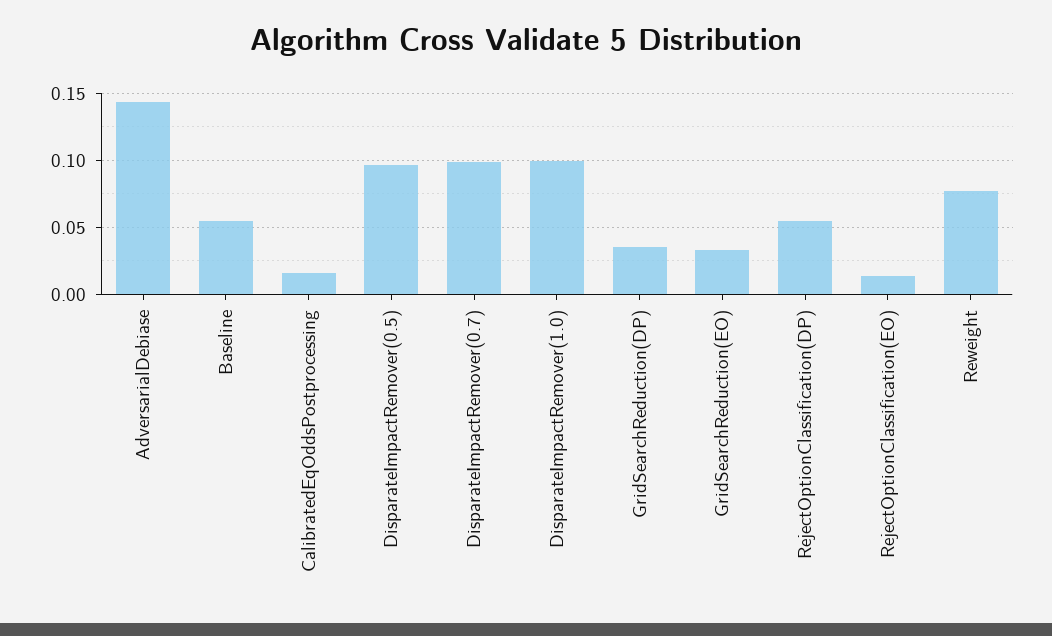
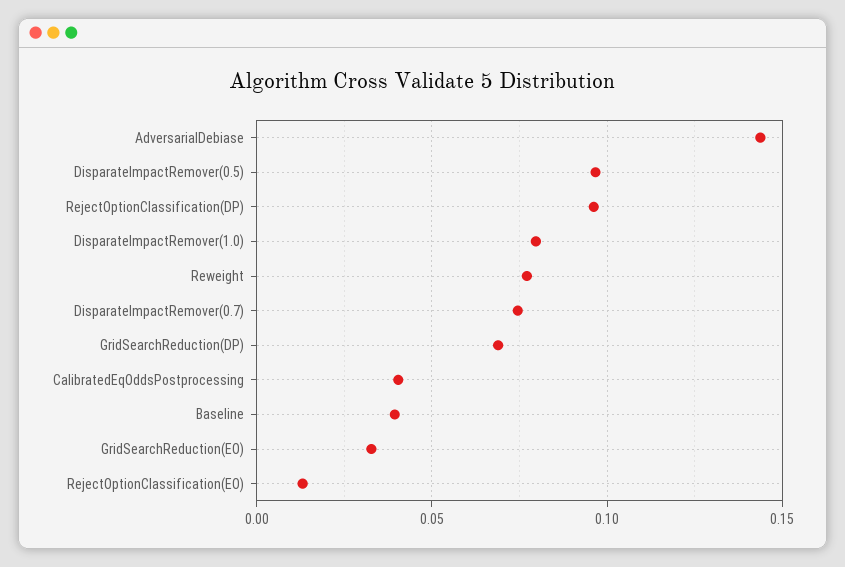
  {
    "AdversarialDebiase": 0.145,
-   "Baseline": 0.055,
+   "Baseline": 0.04,
-   "CalibratedEqOddsPostprocessing": 0.015,
+   "CalibratedEqOddsPostprocessing": 0.04,
    "DisparateImpactRemover(0.5)": 0.095,
-   "DisparateImpactRemover(0.7)": 0.1,
+   "DisparateImpactRemover(0.7)": 0.075,
-   "DisparateImpactRemover(1.0)": 0.1,
+   "DisparateImpactRemover(1.0)": 0.08,
-   "GridSearchReduction(DP)": 0.035,
+   "GridSearchReduction(DP)": 0.07,
    "GridSearchReduction(EO)": 0.035,
-   "RejectOptionClassification(DP)": 0.055,
+   "RejectOptionClassification(DP)": 0.095,
    "RejectOptionClassification(EO)": 0.015,
    "Reweight": 0.075
  }

